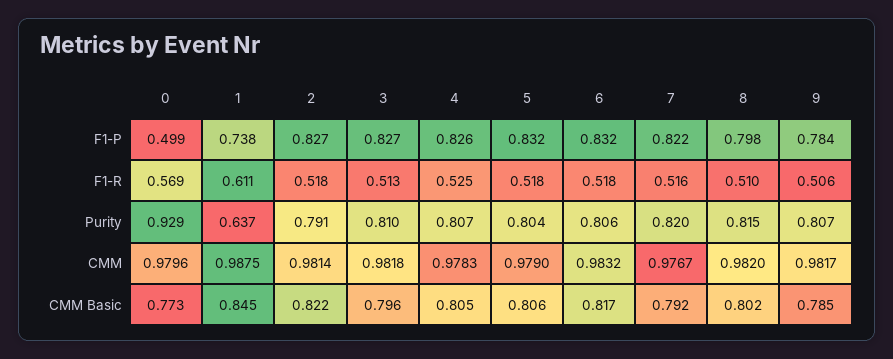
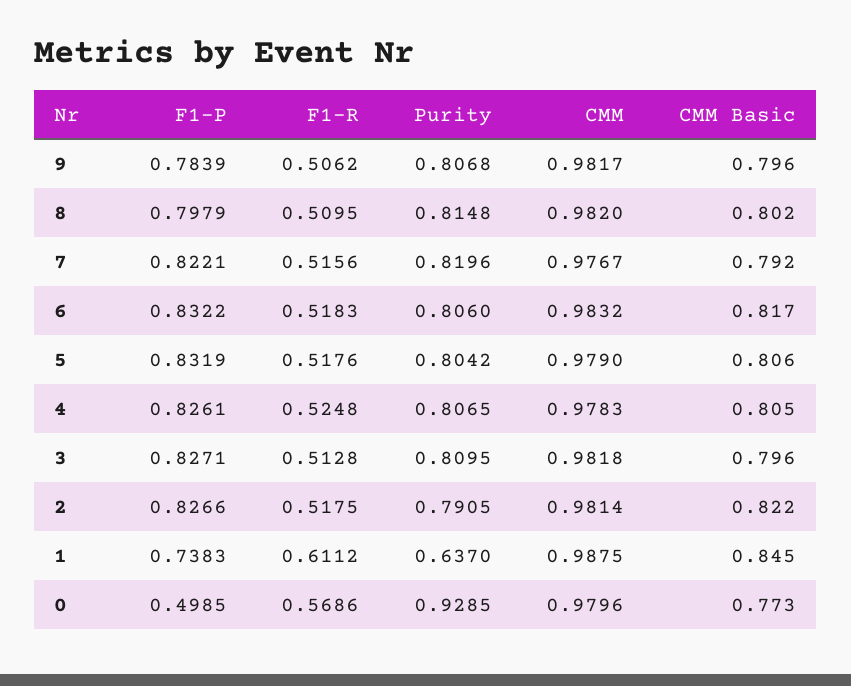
  {
    "0": {
      "F1-P": 0.4985,
      "F1-R": 0.5686,
      "Purity": 0.9285,
      "CMM": 0.9796,
      "CMM Basic": 0.773
    },
    "1": {
      "F1-P": 0.7383,
      "F1-R": 0.6112,
      "Purity": 0.637,
      "CMM": 0.9875,
      "CMM Basic": 0.845
    },
    "2": {
      "F1-P": 0.8266,
      "F1-R": 0.5175,
      "Purity": 0.7905,
      "CMM": 0.9814,
      "CMM Basic": 0.822
    },
    "3": {
      "F1-P": 0.8271,
      "F1-R": 0.5128,
      "Purity": 0.8095,
      "CMM": 0.9818,
      "CMM Basic": 0.796
    },
    "4": {
      "F1-P": 0.8261,
      "F1-R": 0.5248,
      "Purity": 0.8065,
      "CMM": 0.9783,
      "CMM Basic": 0.805
    },
    "5": {
      "F1-P": 0.8319,
      "F1-R": 0.5176,
      "Purity": 0.8042,
      "CMM": 0.979,
      "CMM Basic": 0.806
    },
    "6": {
      "F1-P": 0.8322,
      "F1-R": 0.5183,
      "Purity": 0.806,
      "CMM": 0.9832,
      "CMM Basic": 0.817
    },
    "7": {
      "F1-P": 0.8221,
      "F1-R": 0.5156,
      "Purity": 0.8196,
      "CMM": 0.9767,
      "CMM Basic": 0.792
    },
    "8": {
      "F1-P": 0.7979,
      "F1-R": 0.5095,
      "Purity": 0.8148,
      "CMM": 0.982,
      "CMM Basic": 0.802
    },
    "9": {
      "F1-P": 0.7839,
      "F1-R": 0.5062,
      "Purity": 0.8068,
      "CMM": 0.9817,
-     "CMM Basic": 0.785
+     "CMM Basic": 0.796
    }
  }

